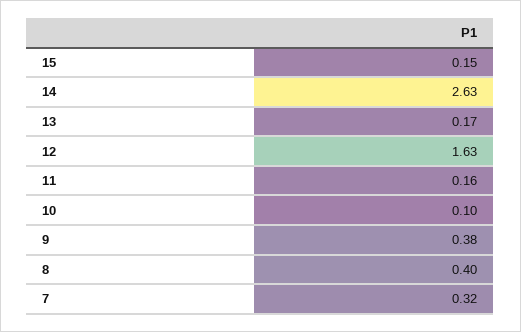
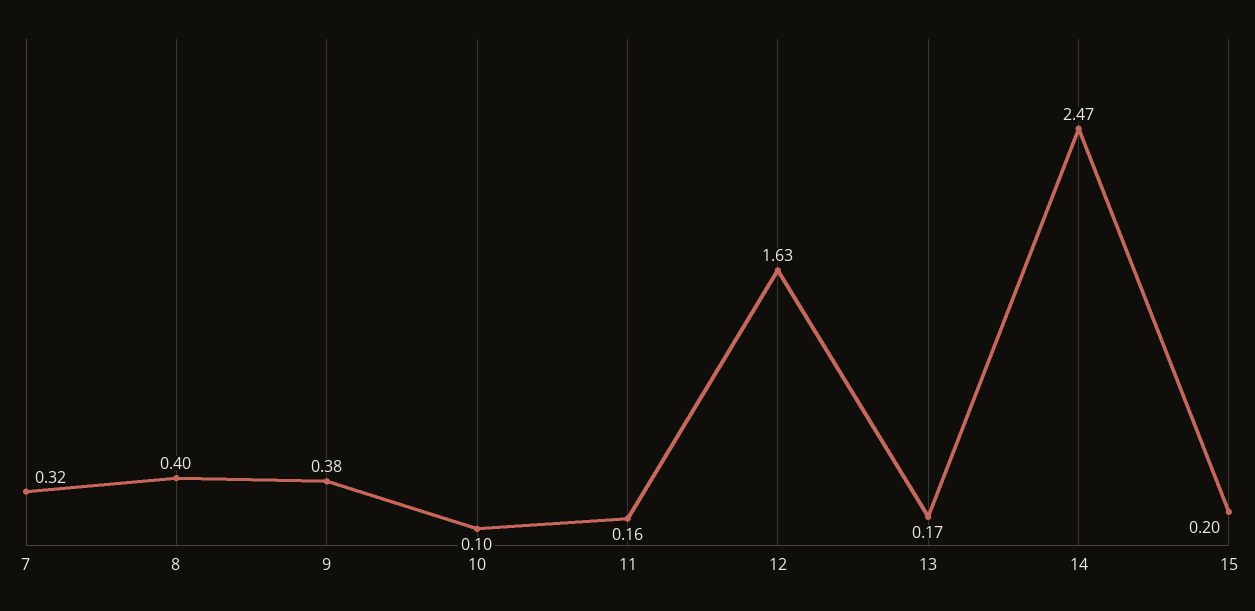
  {
-   "15": 0.15,
+   "15": 0.2,
-   "14": 2.63,
+   "14": 2.47,
    "13": 0.17,
    "12": 1.63,
    "11": 0.16,
    "10": 0.1,
    "9": 0.38,
    "8": 0.4,
    "7": 0.32
  }

